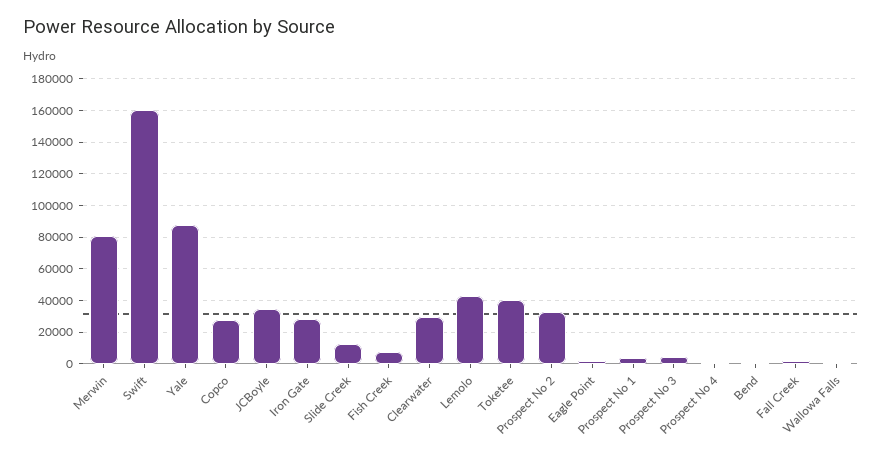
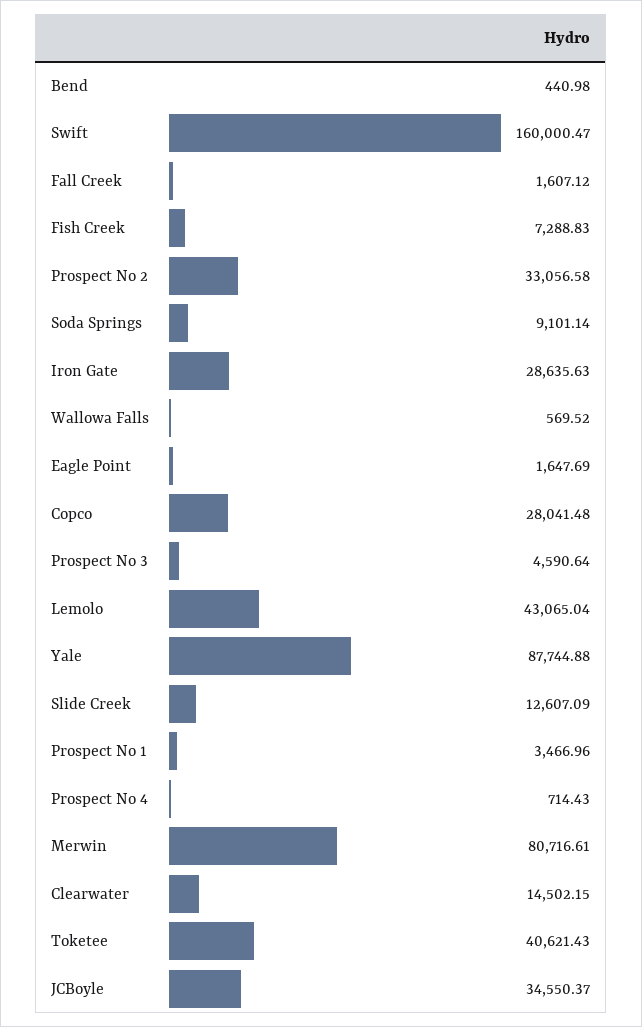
  {
    "Merwin": 80716.61,
    "Swift": 160000.47,
    "Yale": 87744.88,
    "Copco": 28041.48,
    "JCBoyle": 34550.37,
    "Iron Gate": 28635.63,
    "Slide Creek": 12607.09,
    "Fish Creek": 7288.83,
-   "Clearwater": 30000,
+   "Clearwater": 14502.15,
    "Lemolo": 43065.04,
    "Toketee": 40621.43,
    "Prospect No 2": 33056.58,
    "Eagle Point": 1647.69,
    "Prospect No 1": 3466.96,
    "Prospect No 3": 4590.64,
    "Prospect No 4": 714.43,
    "Bend": 440.98,
    "Fall Creek": 1607.12,
-   "Wallowa Falls": 569.52
+   "Wallowa Falls": 569.52,
+   "Soda Springs": 9101.14
  }

